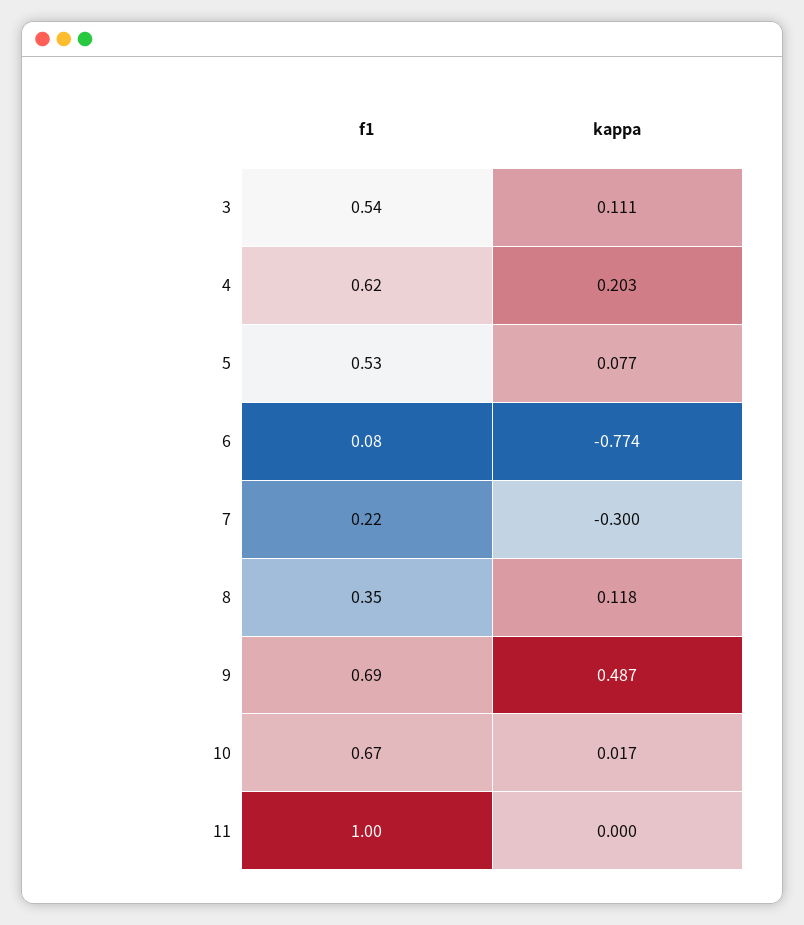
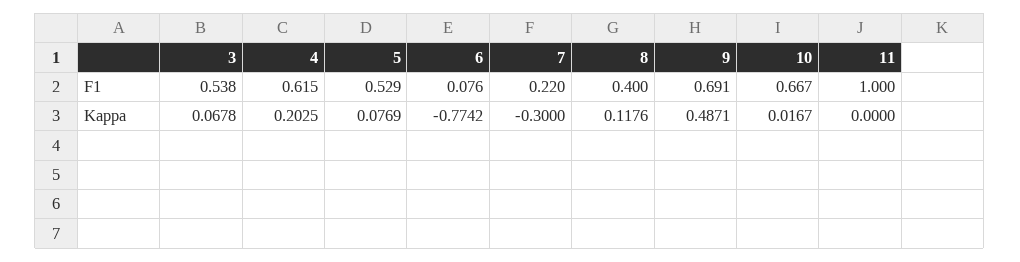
  {
    "f1": {
      "3": 0.538,
      "4": 0.615,
      "5": 0.529,
      "6": 0.076,
      "7": 0.22,
-     "8": 0.35,
+     "8": 0.4,
      "9": 0.691,
      "10": 0.667,
      "11": 1
    },
    "kappa": {
-     "3": 0.111,
+     "3": 0.0678,
      "4": 0.2025,
      "5": 0.0769,
      "6": -0.7742,
      "7": -0.3,
      "8": 0.1176,
      "9": 0.4871,
      "10": 0.0167,
      "11": 0
    }
  }

